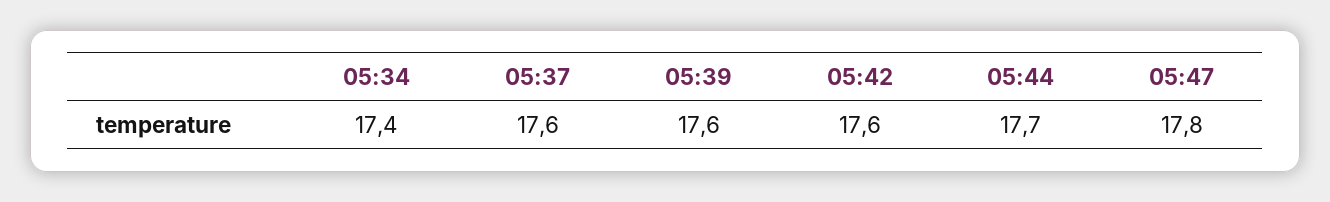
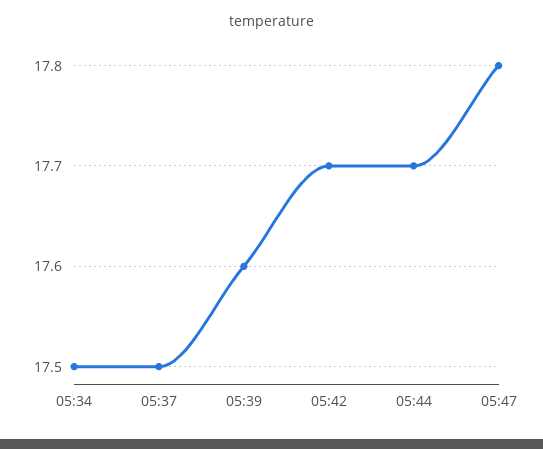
  {
-   "05:34": 17.4,
+   "05:34": 17.5,
-   "05:37": 17.6,
+   "05:37": 17.5,
    "05:39": 17.6,
-   "05:42": 17.6,
+   "05:42": 17.7,
    "05:44": 17.7,
    "05:47": 17.8
  }

